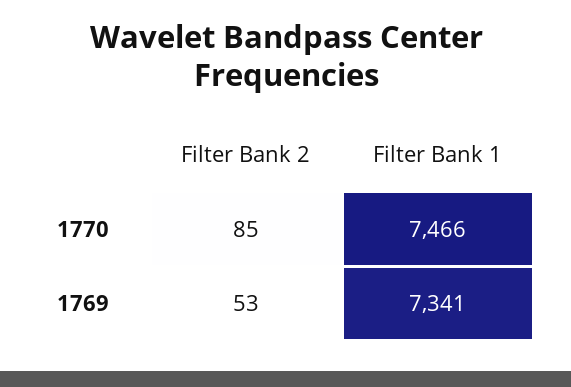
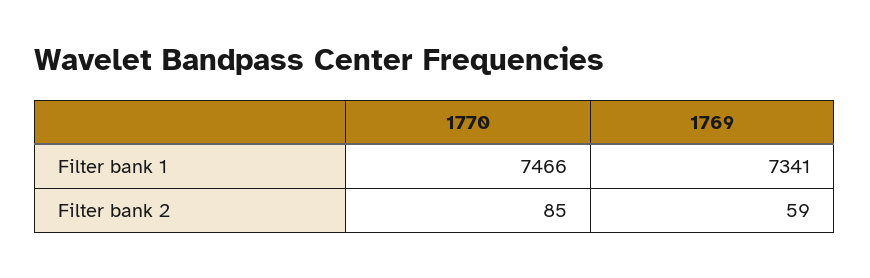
  {
    "Filter Bank 2": {
      "1770": 85,
-     "1769": 53
+     "1769": 59
    },
    "Filter Bank 1": {
      "1770": 7466,
      "1769": 7341
    }
  }

